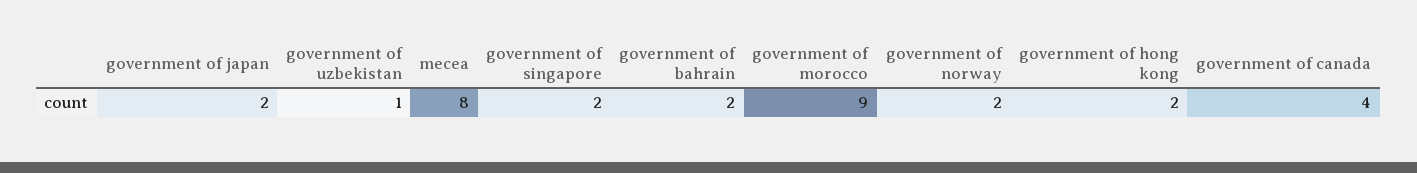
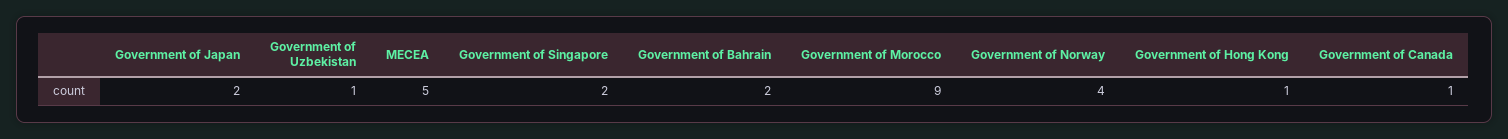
  {
    "government of japan": 2,
    "government of uzbekistan": 1,
-   "mecea": 8,
+   "mecea": 5,
    "government of singapore": 2,
    "government of bahrain": 2,
    "government of morocco": 9,
-   "government of norway": 2,
+   "government of norway": 4,
-   "government of hong kong": 2,
+   "government of hong kong": 1,
-   "government of canada": 4
+   "government of canada": 1
  }

